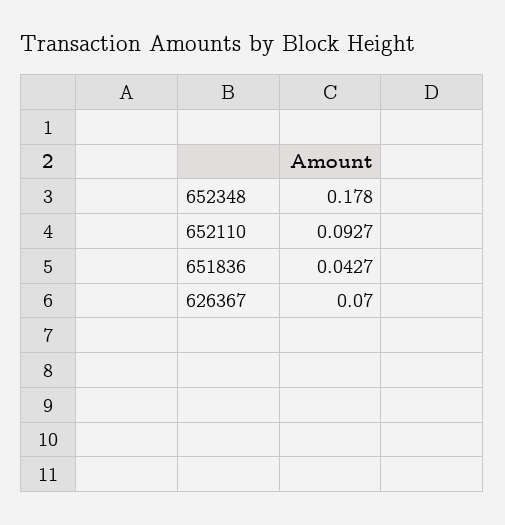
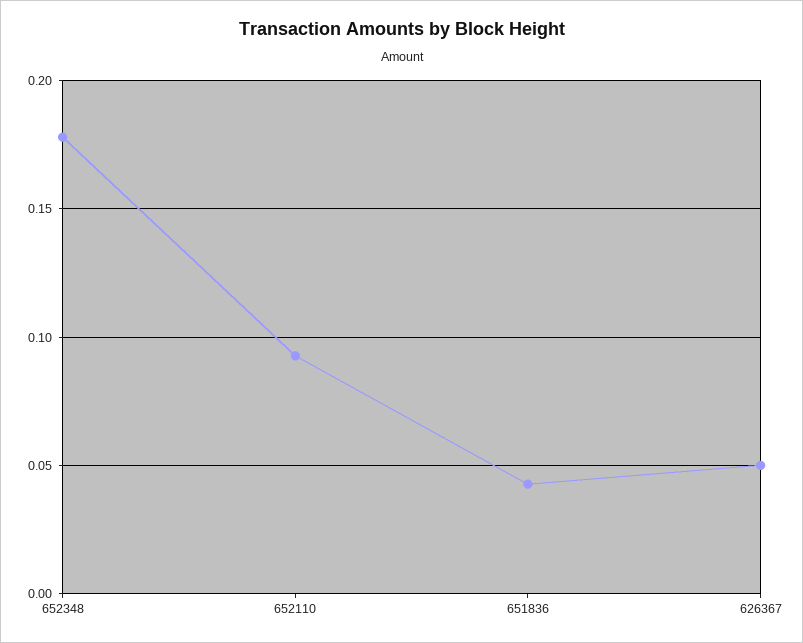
  {
    "652348": 0.178,
    "652110": 0.0927,
    "651836": 0.0427,
-   "626367": 0.07
+   "626367": 0.05
  }

